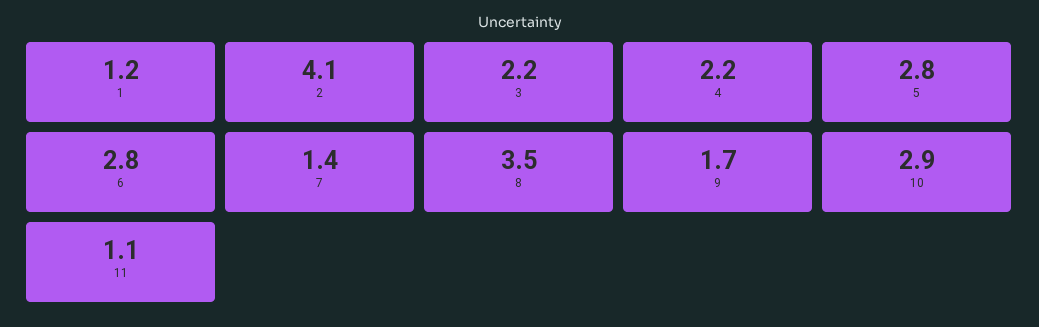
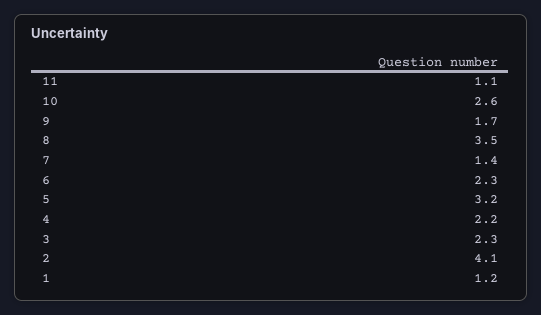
  {
    "1": 1.2,
    "2": 4.1,
-   "3": 2.2,
+   "3": 2.3,
    "4": 2.2,
-   "5": 2.8,
+   "5": 3.2,
-   "6": 2.8,
+   "6": 2.3,
    "7": 1.4,
    "8": 3.5,
    "9": 1.7,
-   "10": 2.9,
+   "10": 2.6,
    "11": 1.1
  }

